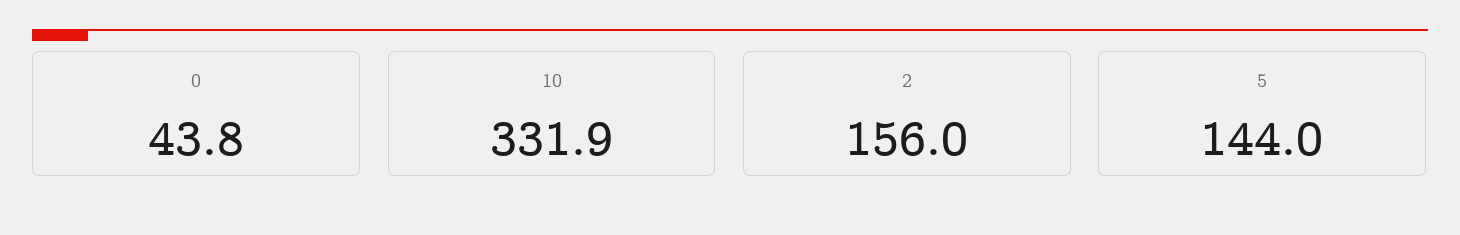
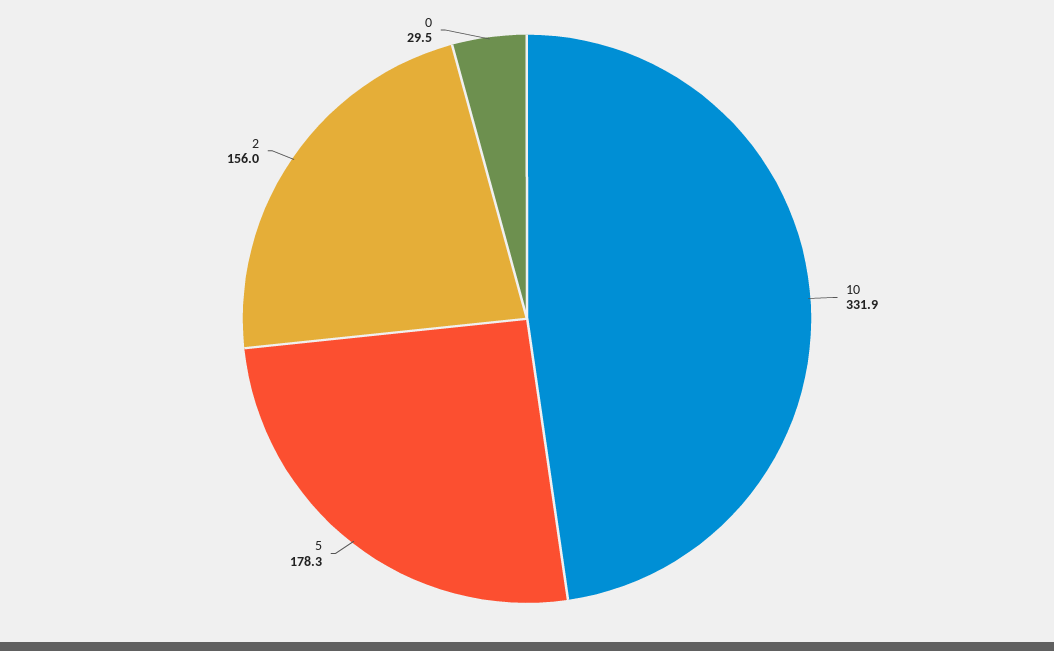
  {
-   "0": 43.8,
+   "0": 29.5,
    "10": 331.9,
    "2": 156,
-   "5": 144
+   "5": 178.3
  }

